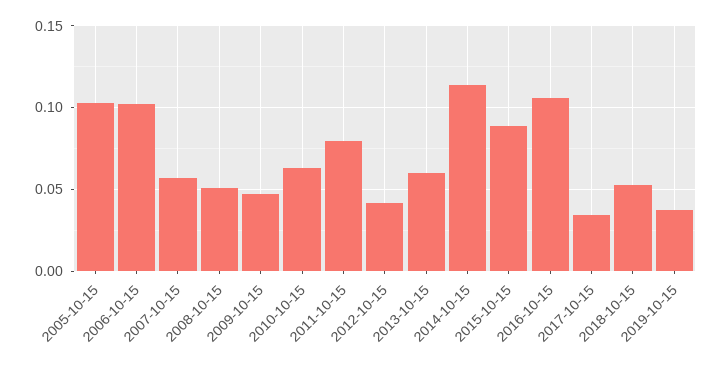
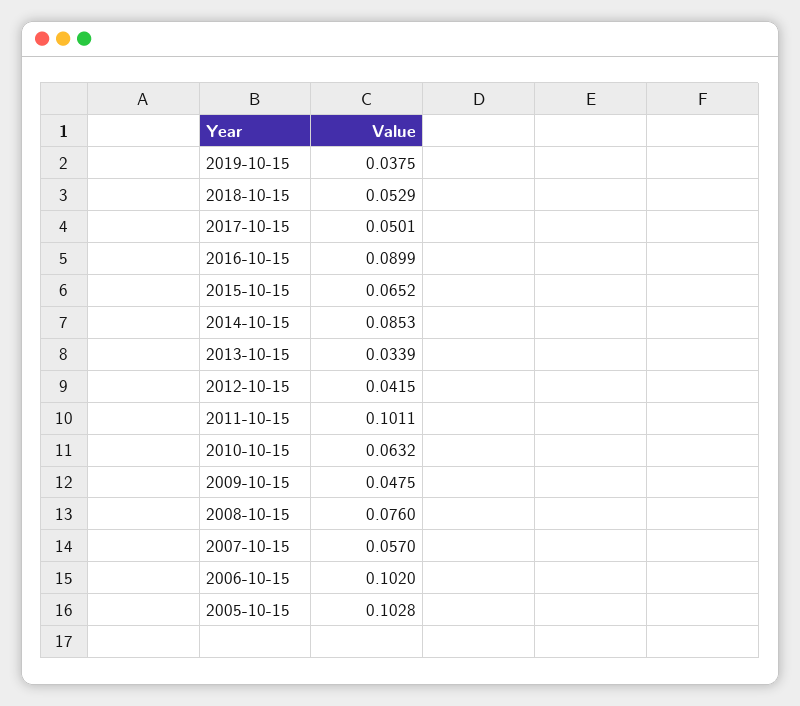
  {
    "2005-10-15": 0.1028,
    "2006-10-15": 0.102,
    "2007-10-15": 0.057,
-   "2008-10-15": 0.05,
+   "2008-10-15": 0.076,
    "2009-10-15": 0.0475,
    "2010-10-15": 0.0632,
-   "2011-10-15": 0.08,
+   "2011-10-15": 0.1011,
    "2012-10-15": 0.0415,
-   "2013-10-15": 0.06,
+   "2013-10-15": 0.0339,
-   "2014-10-15": 0.115,
+   "2014-10-15": 0.0853,
-   "2015-10-15": 0.09,
+   "2015-10-15": 0.0652,
-   "2016-10-15": 0.105,
+   "2016-10-15": 0.0899,
-   "2017-10-15": 0.035,
+   "2017-10-15": 0.0501,
    "2018-10-15": 0.0529,
    "2019-10-15": 0.0375
  }

